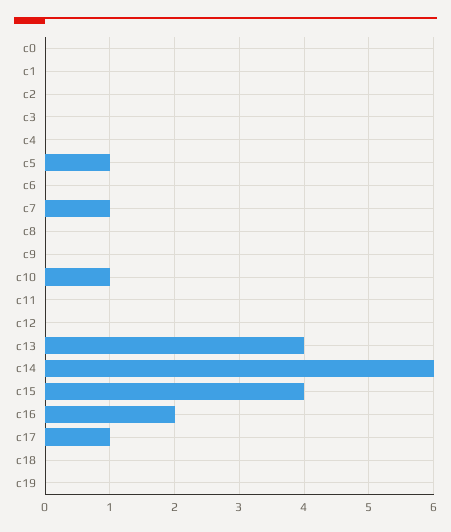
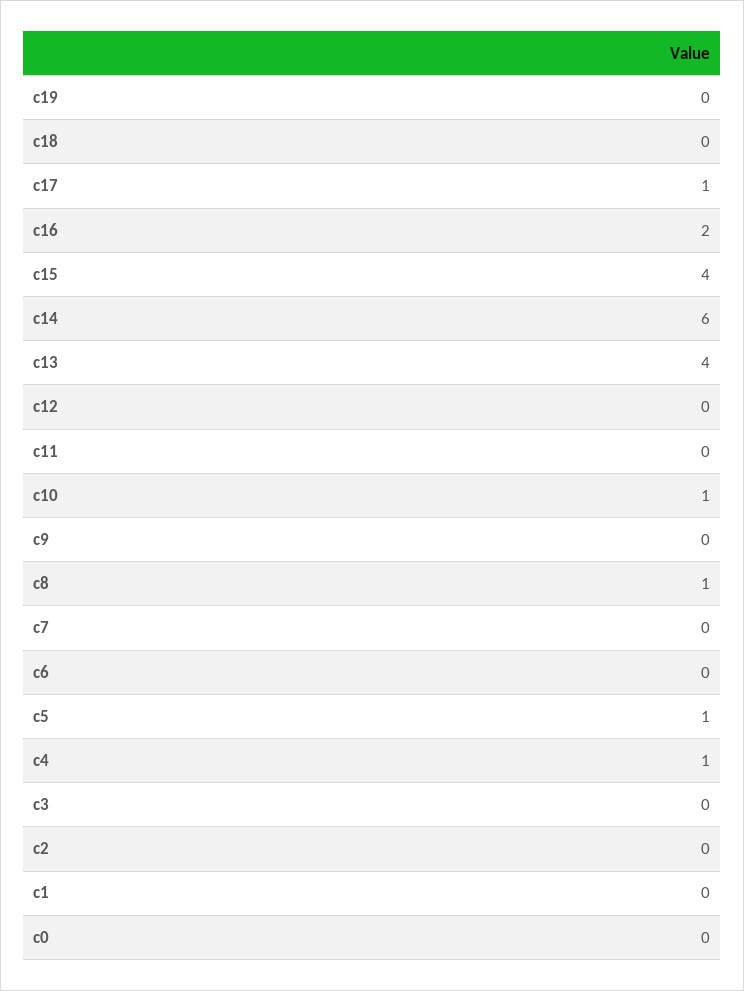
  {
    "c0": 0,
    "c1": 0,
    "c2": 0,
    "c3": 0,
-   "c4": 0,
+   "c4": 1,
    "c5": 1,
    "c6": 0,
-   "c7": 1,
+   "c7": 0,
-   "c8": 0,
+   "c8": 1,
    "c9": 0,
    "c10": 1,
    "c11": 0,
    "c12": 0,
    "c13": 4,
    "c14": 6,
    "c15": 4,
    "c16": 2,
    "c17": 1,
    "c18": 0,
    "c19": 0
  }

